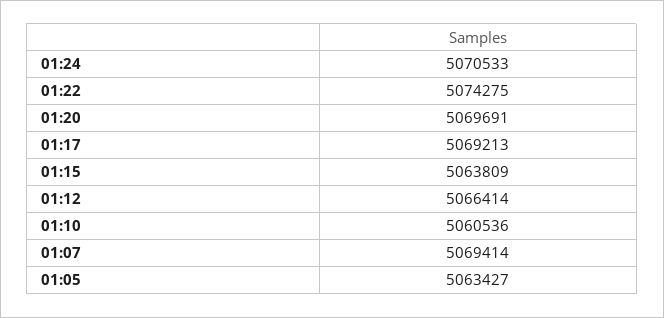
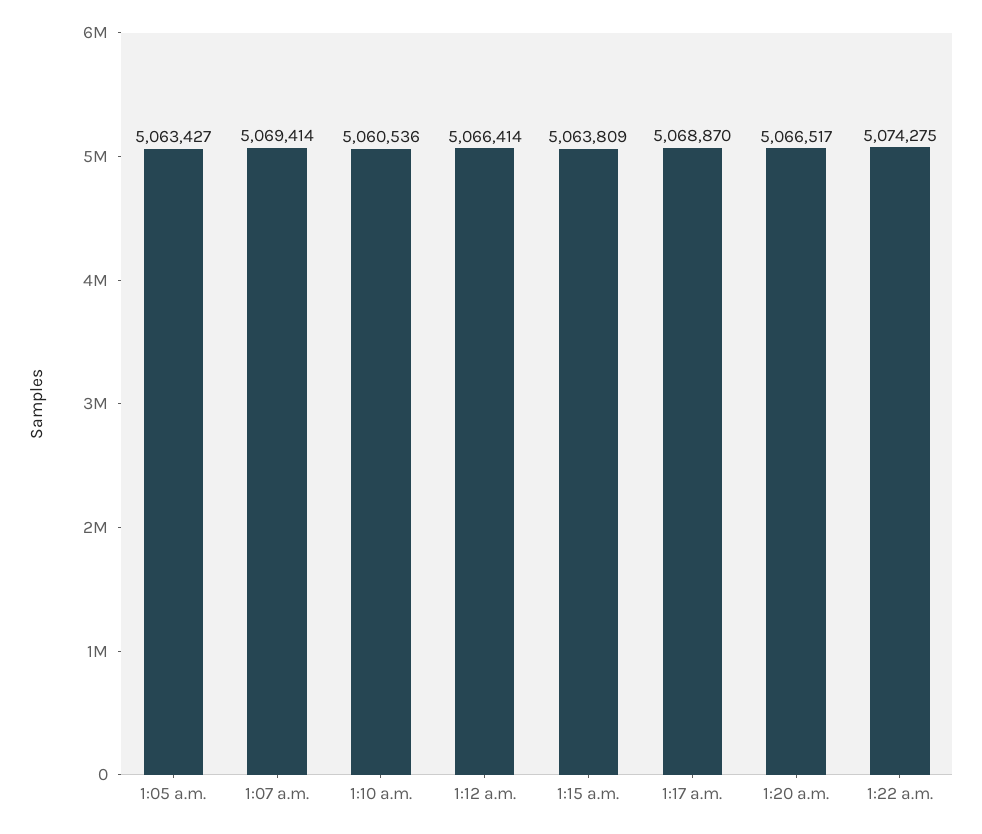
  {
-   "01:24": 5070533,
    "01:22": 5074275,
-   "01:20": 5069691,
+   "01:20": 5066517,
-   "01:17": 5069213,
+   "01:17": 5068870,
    "01:15": 5063809,
    "01:12": 5066414,
    "01:10": 5060536,
    "01:07": 5069414,
    "01:05": 5063427
  }

